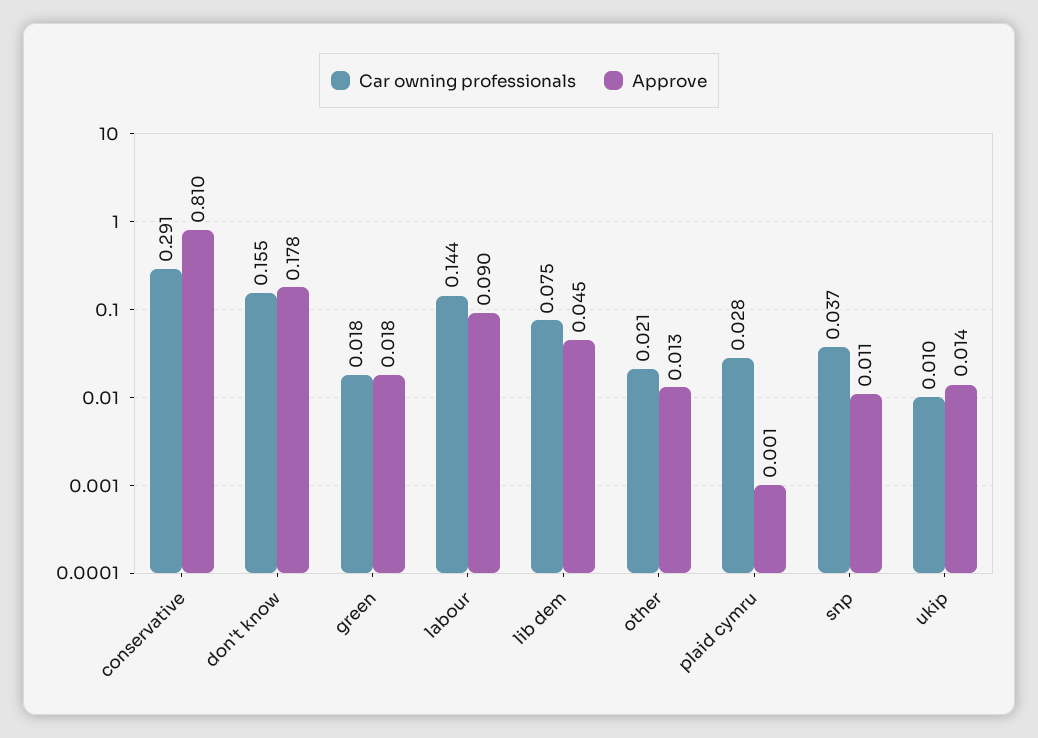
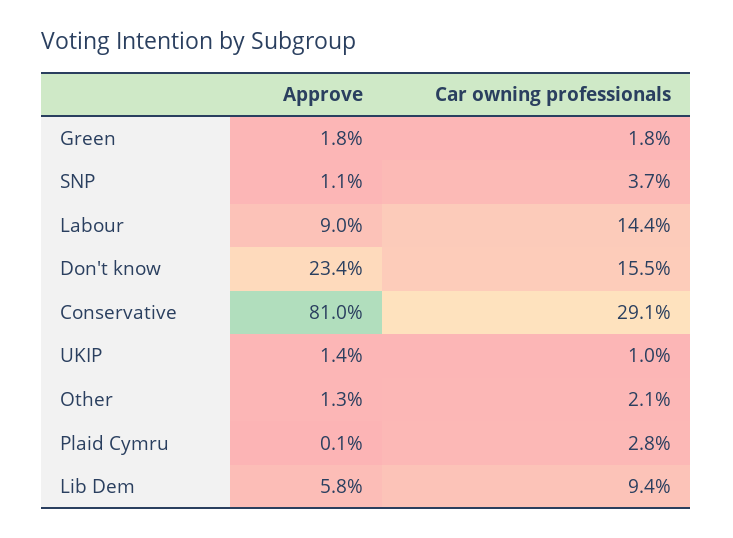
  {
    "Car owning professionals": {
      "conservative": 0.291,
      "don't know": 0.155,
      "green": 0.018,
      "labour": 0.144,
-     "lib dem": 0.075,
+     "lib dem": 0.094,
      "other": 0.021,
      "plaid cymru": 0.028,
      "snp": 0.037,
      "ukip": 0.01
    },
    "Approve": {
      "conservative": 0.81,
-     "don't know": 0.178,
+     "don't know": 0.234,
      "green": 0.018,
      "labour": 0.09,
-     "lib dem": 0.045,
+     "lib dem": 0.058,
      "other": 0.013,
      "plaid cymru": 0.001,
      "snp": 0.011,
      "ukip": 0.014
    }
  }

